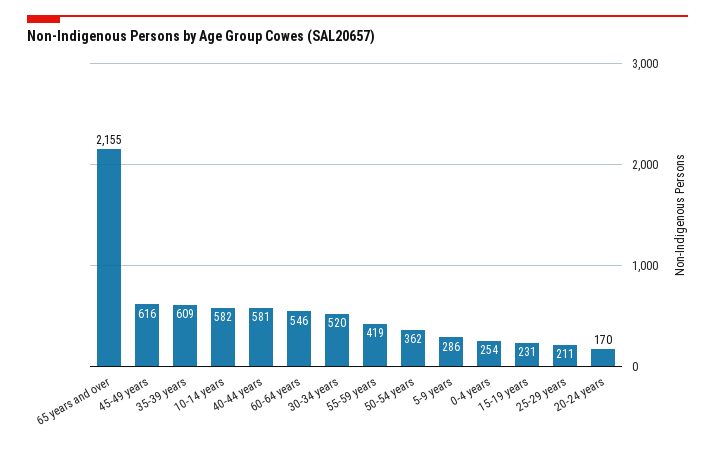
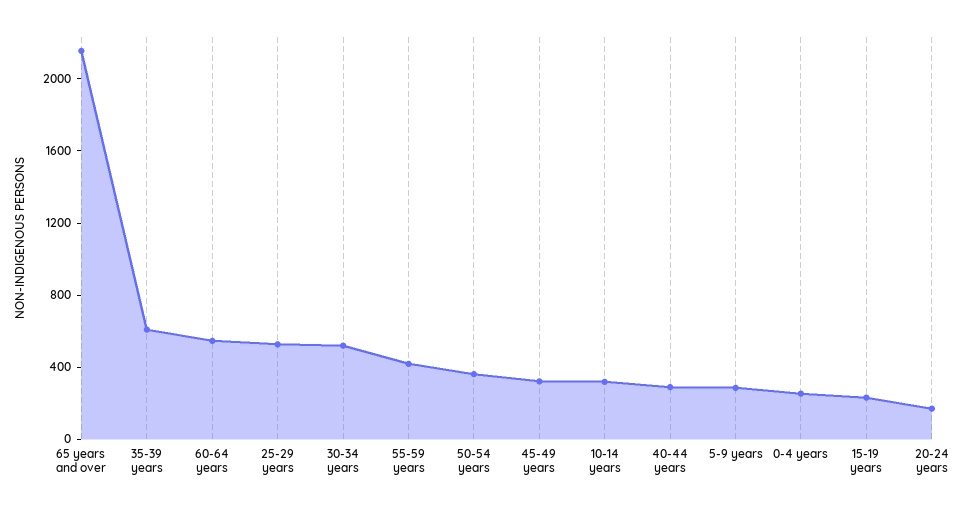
  {
    "65 years and over": 2155,
-   "45-49 years": 616,
+   "45-49 years": 300,
    "35-39 years": 609,
-   "10-14 years": 582,
+   "10-14 years": 300,
-   "40-44 years": 581,
+   "40-44 years": 300,
    "60-64 years": 546,
    "30-34 years": 520,
    "55-59 years": 419,
    "50-54 years": 362,
    "5-9 years": 286,
    "0-4 years": 254,
    "15-19 years": 231,
-   "25-29 years": 211,
+   "25-29 years": 500,
    "20-24 years": 170
  }

